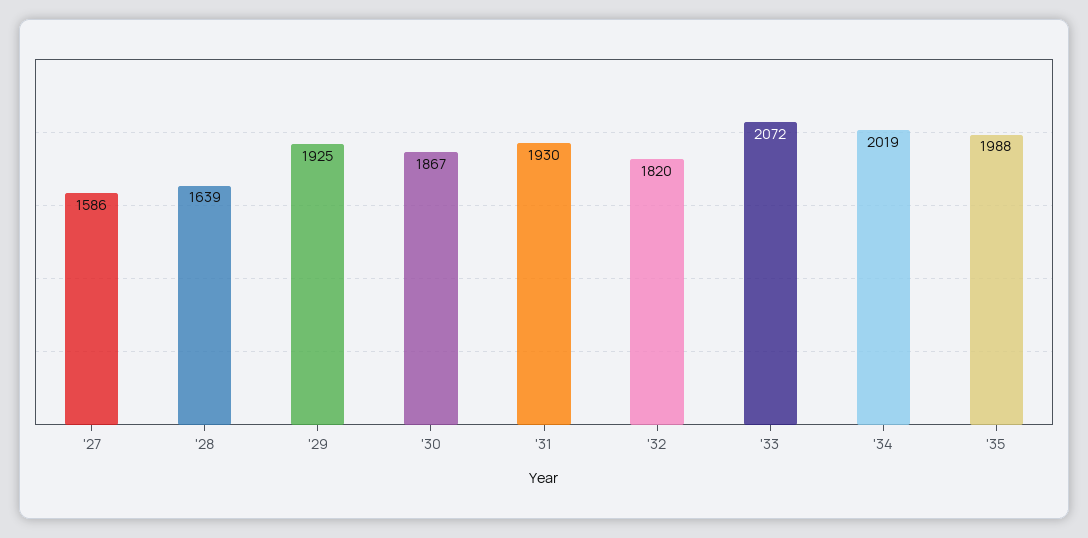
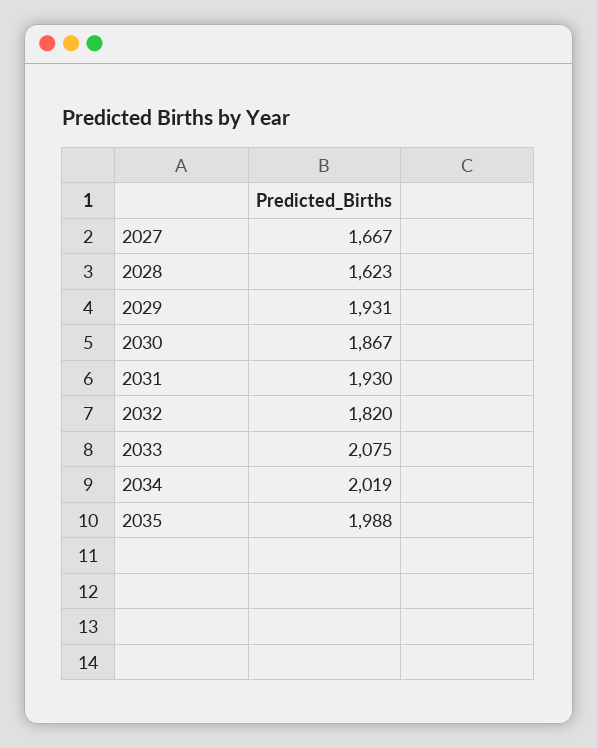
  {
-   "'27": 1586,
+   "'27": 1667,
-   "'28": 1639,
+   "'28": 1623,
-   "'29": 1925,
+   "'29": 1931,
    "'30": 1867,
    "'31": 1930,
    "'32": 1820,
-   "'33": 2072,
+   "'33": 2075,
    "'34": 2019,
    "'35": 1988
  }

